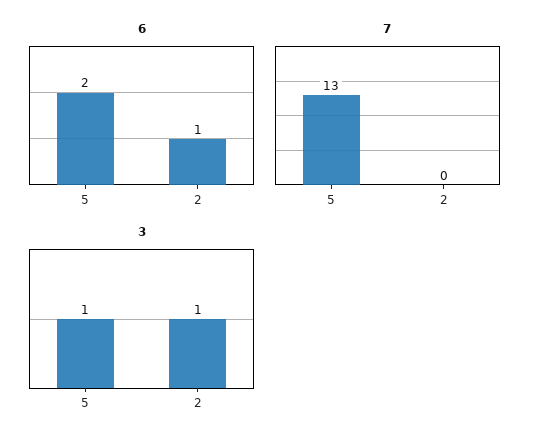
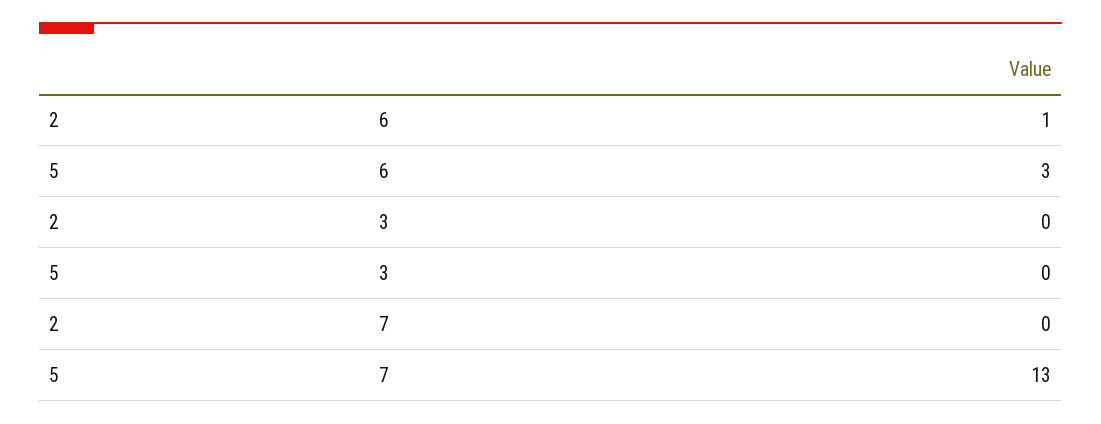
  {
    "6": {
-     "5": 2,
+     "5": 3,
      "2": 1
    },
    "7": {
      "5": 13,
      "2": 0
    },
    "3": {
-     "5": 1,
+     "5": 0,
-     "2": 1
+     "2": 0
    }
  }

